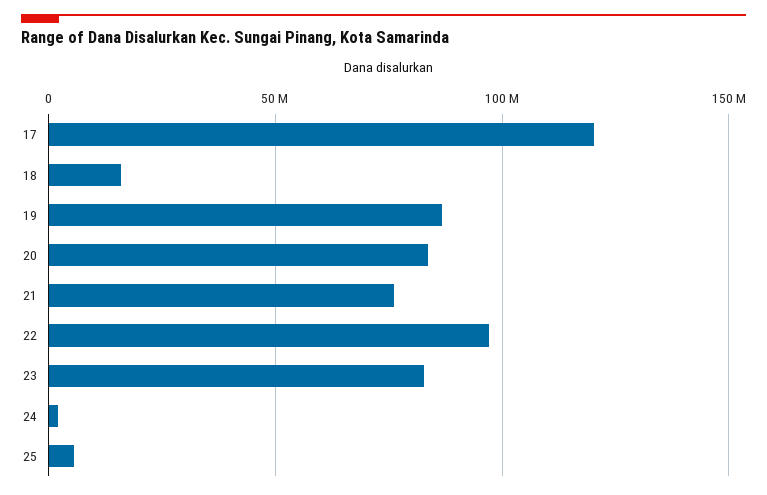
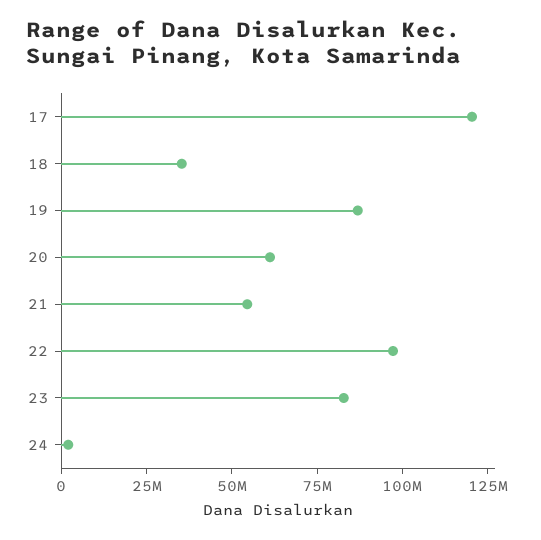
  {
    "17": 120000000,
-   "18": 15000000,
+   "18": 35000000,
    "19": 85000000,
-   "20": 85000000,
+   "20": 60000000,
-   "21": 75000000,
+   "21": 55000000,
    "22": 95000000,
    "23": 85000000,
-   "24": 0,
+   "24": 0
-   "25": 5000000
  }

